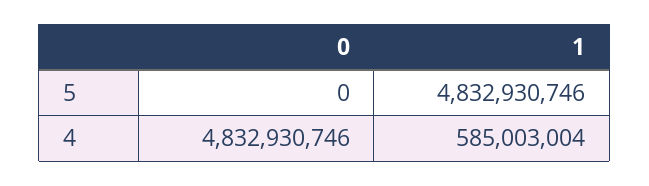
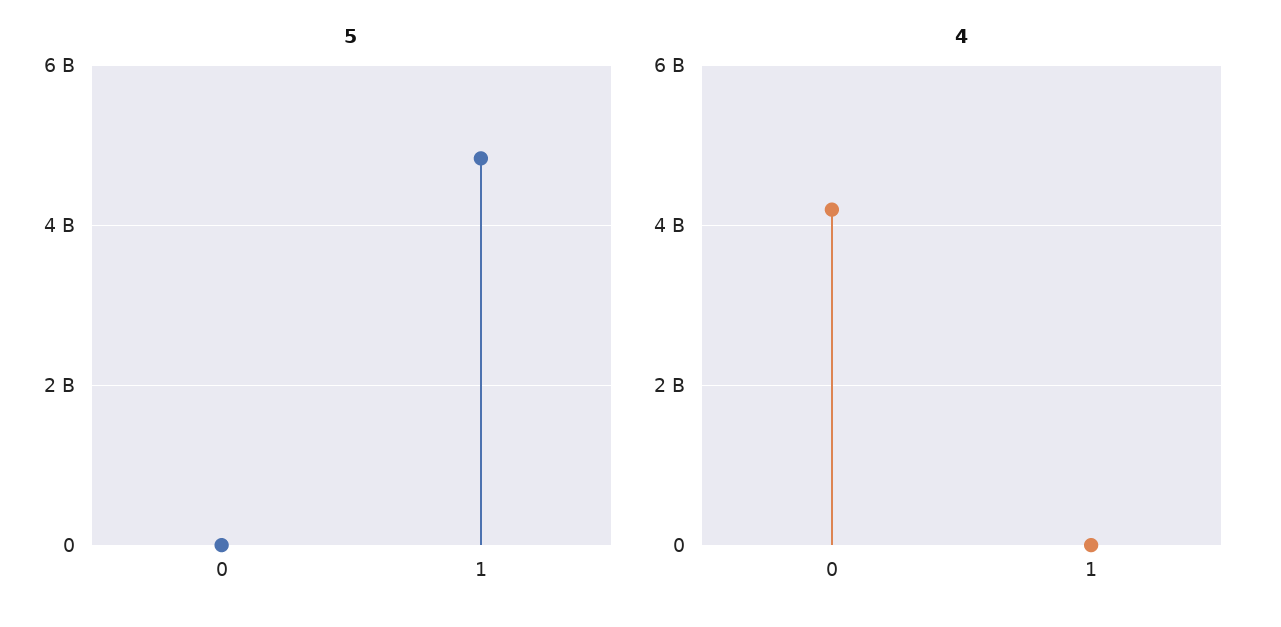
  {
    "5": {
      "0": 0,
      "1": 4832930746
    },
    "4": {
-     "0": 4832930746,
+     "0": 4200000000,
-     "1": 585003004
+     "1": 0
    }
  }

